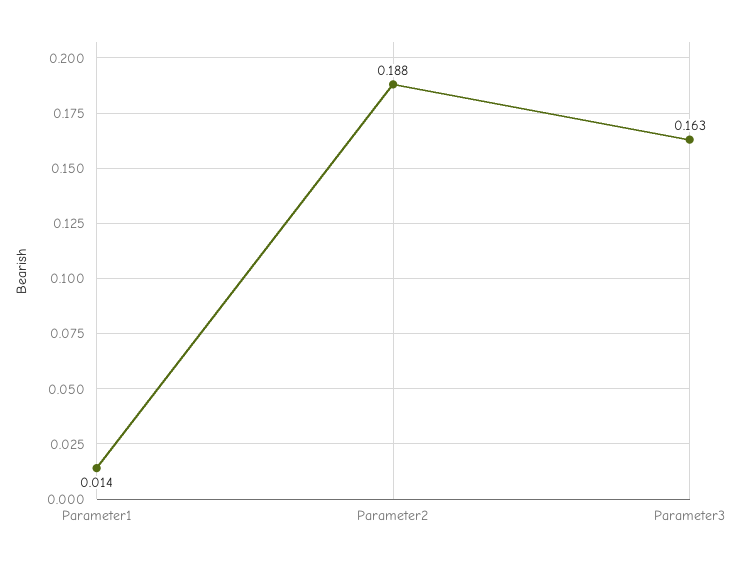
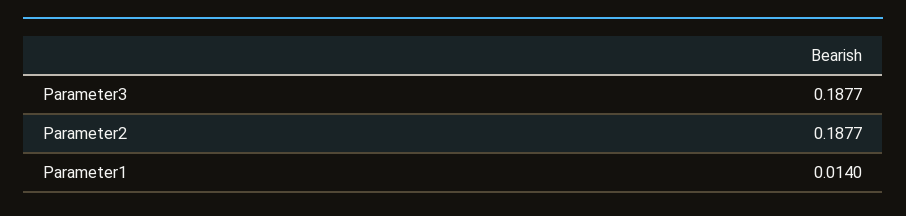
  {
    "Parameter1": 0.014,
    "Parameter2": 0.1877,
-   "Parameter3": 0.163
+   "Parameter3": 0.1877
  }

